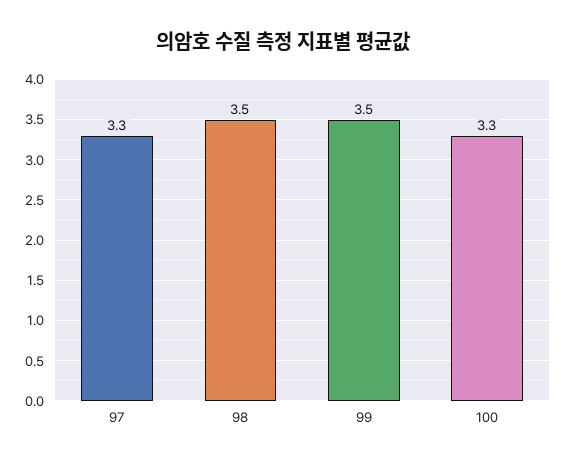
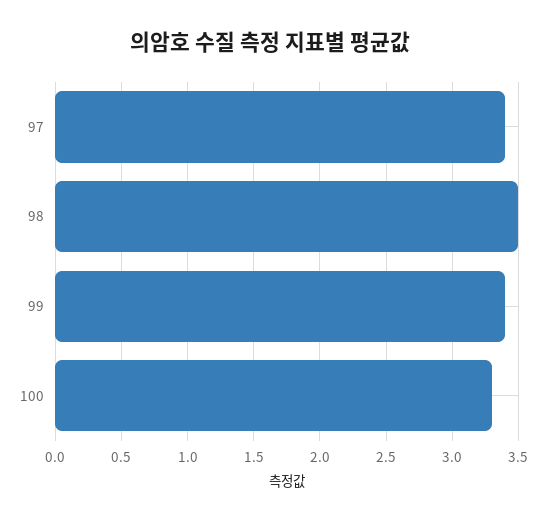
  {
-   "97": 3.3,
+   "97": 3.4,
    "98": 3.5,
-   "99": 3.5,
+   "99": 3.4,
    "100": 3.3
  }

